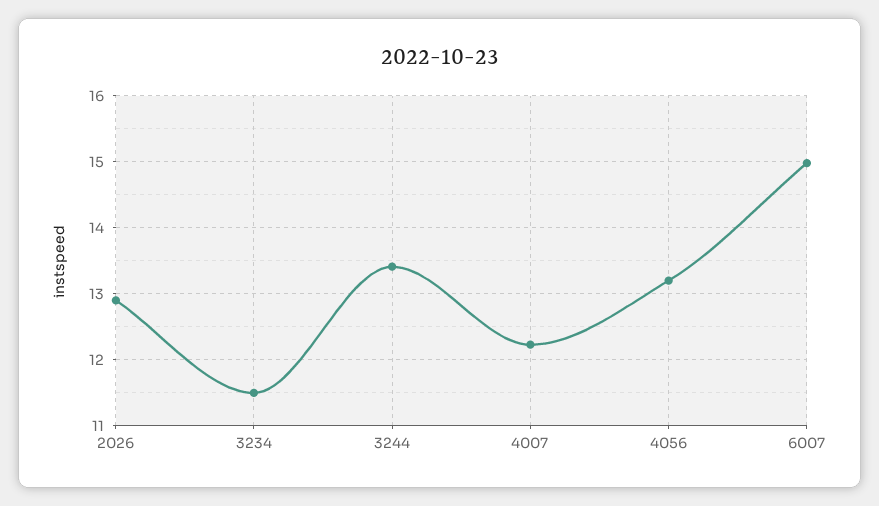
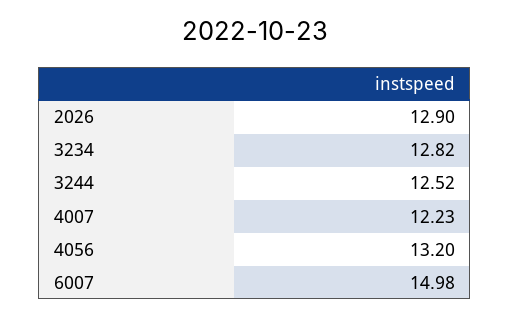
  {
    "2026": 12.9,
-   "3234": 11.5,
+   "3234": 12.82,
-   "3244": 13.4,
+   "3244": 12.52,
    "4007": 12.23,
    "4056": 13.2,
    "6007": 14.98
  }

